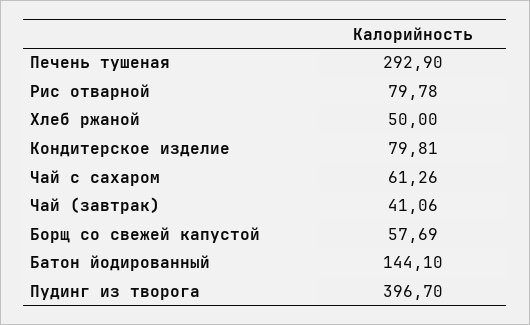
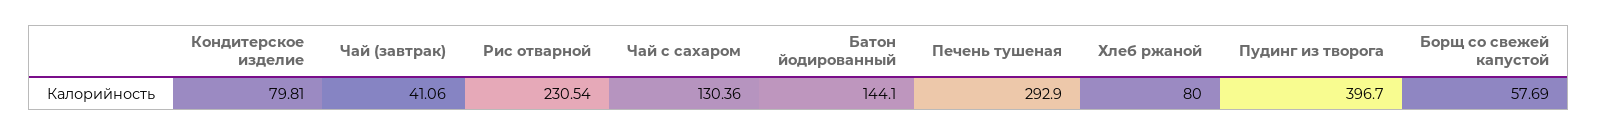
  {
    "Печень тушеная": 292.9,
-   "Рис отварной": 79.78,
+   "Рис отварной": 230.54,
-   "Хлеб ржаной": 50,
+   "Хлеб ржаной": 80,
    "Кондитерское изделие": 79.81,
-   "Чай с сахаром": 61.26,
+   "Чай с сахаром": 130.36,
    "Чай (завтрак)": 41.06,
    "Борщ со свежей капустой": 57.69,
    "Батон йодированный": 144.1,
    "Пудинг из творога": 396.7
  }

